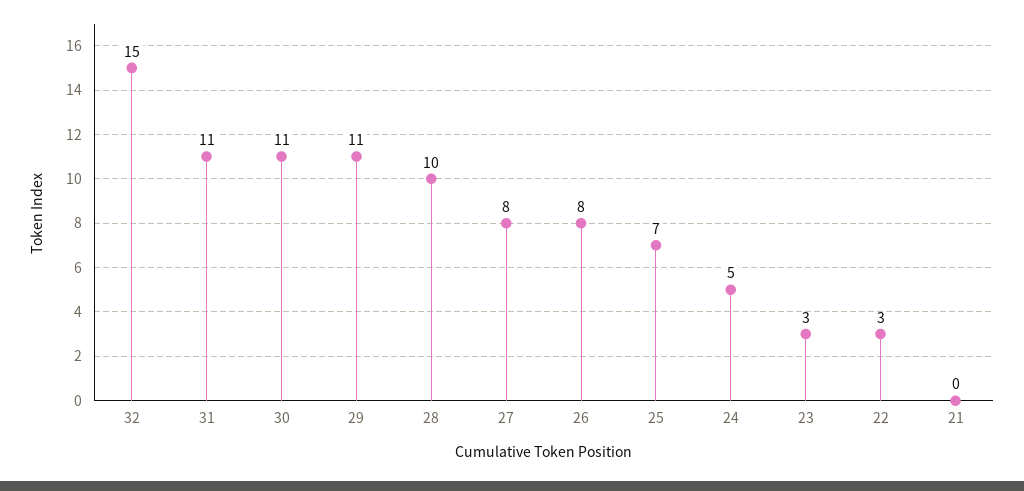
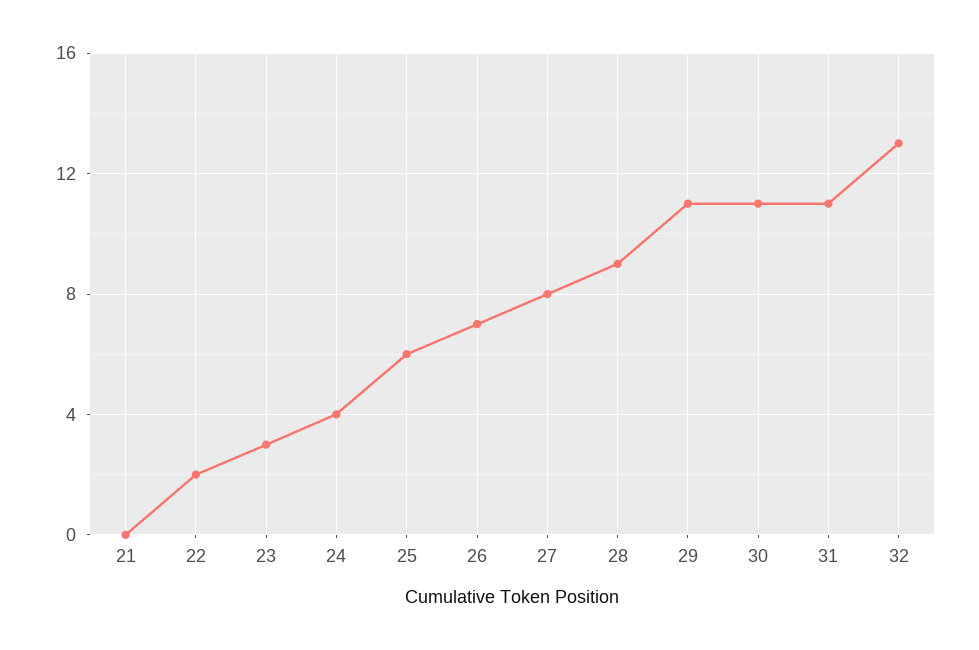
  {
-   "32": 15,
+   "32": 13,
    "31": 11,
    "30": 11,
    "29": 11,
-   "28": 10,
+   "28": 9,
    "27": 8,
-   "26": 8,
+   "26": 7,
-   "25": 7,
+   "25": 6,
-   "24": 5,
+   "24": 4,
    "23": 3,
-   "22": 3,
+   "22": 2,
    "21": 0
  }

